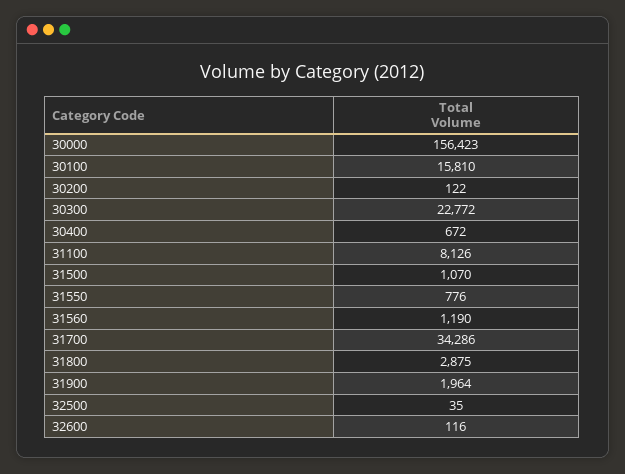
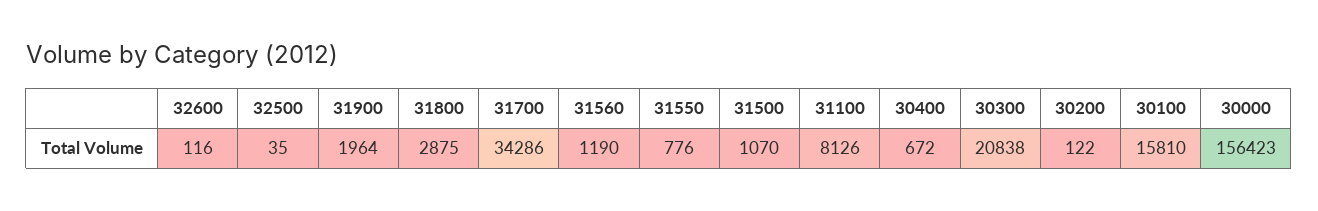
  {
    "30000": 156423,
    "30100": 15810,
    "30200": 122,
-   "30300": 22772,
+   "30300": 20838,
    "30400": 672,
    "31100": 8126,
    "31500": 1070,
    "31550": 776,
    "31560": 1190,
    "31700": 34286,
    "31800": 2875,
    "31900": 1964,
    "32500": 35,
    "32600": 116
  }

